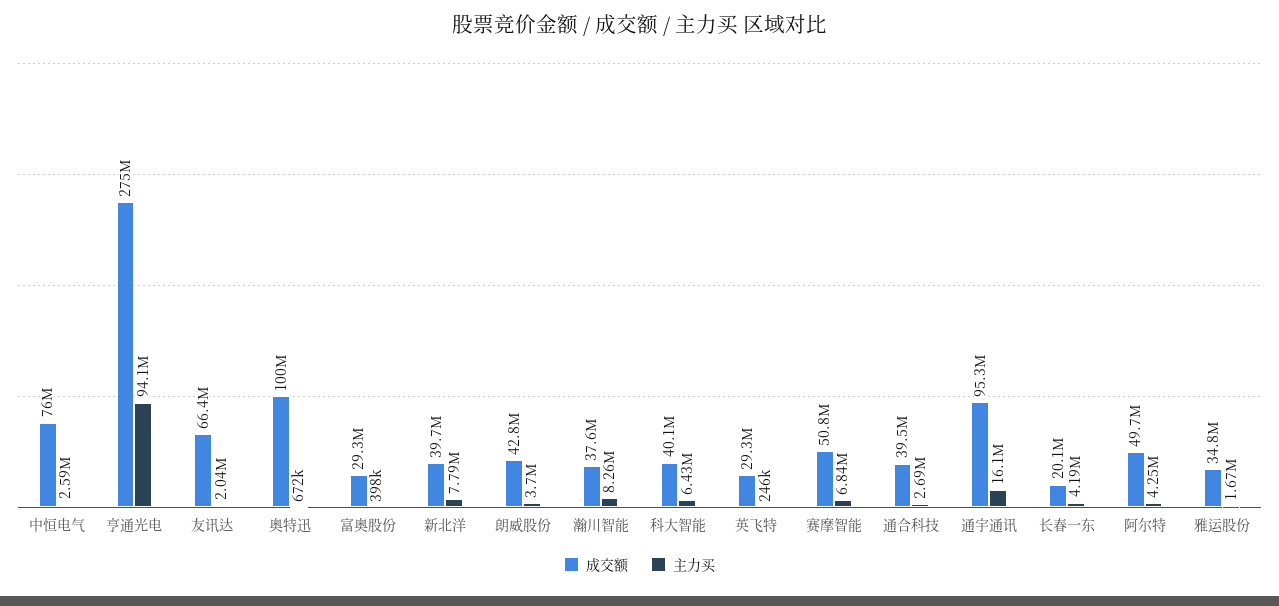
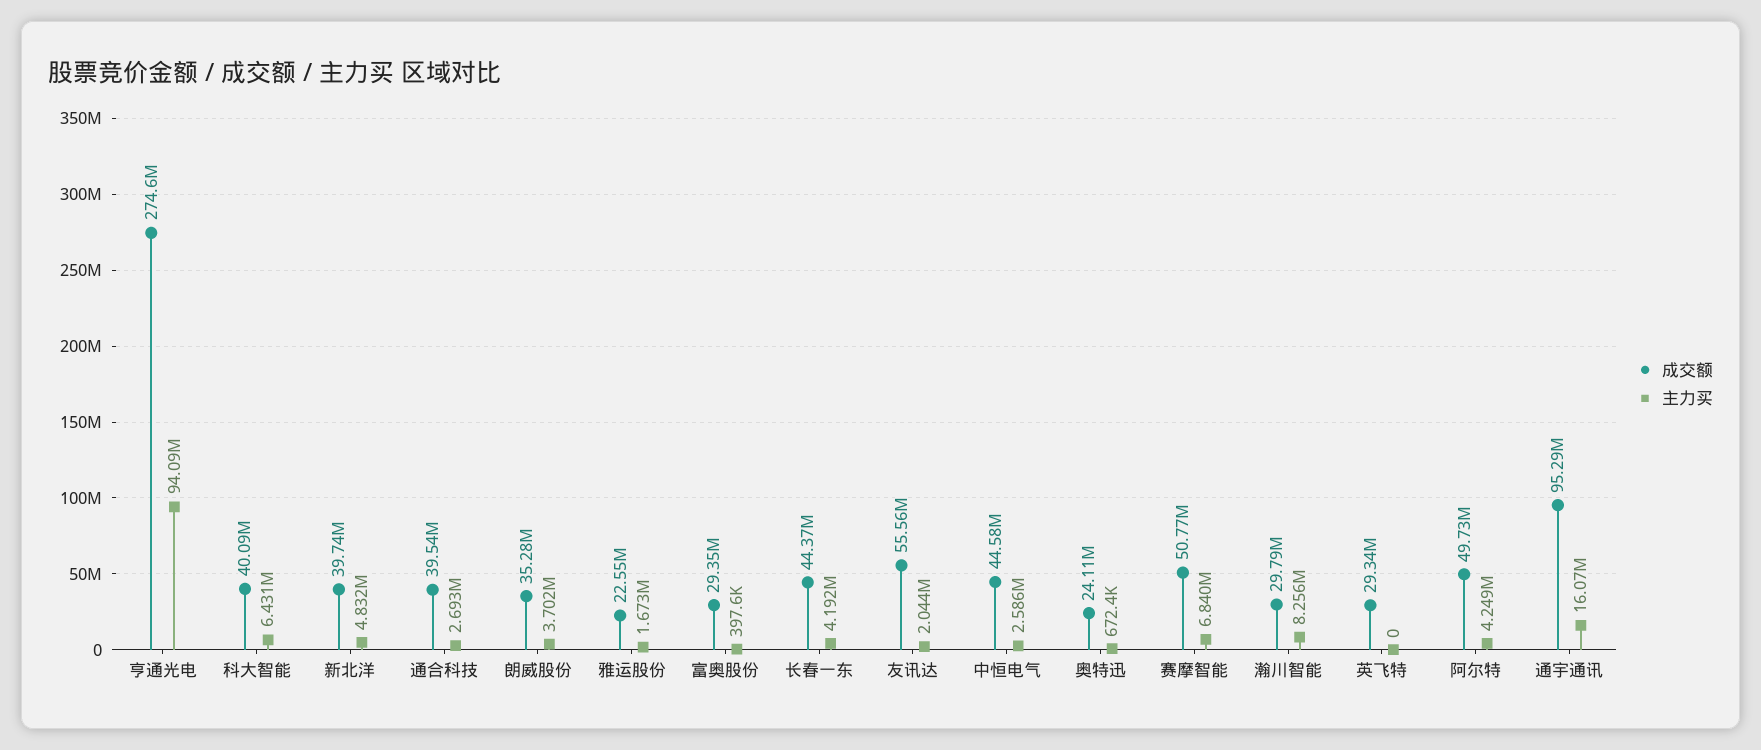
  {
    "成交额": {
-     "中恒电气": 76000000,
+     "中恒电气": 44580000,
      "亨通光电": 274600000,
-     "友讯达": 66400000,
+     "友讯达": 55560000,
-     "奥特迅": 100000000,
+     "奥特迅": 24110000,
      "富奥股份": 29350000,
      "新北洋": 39740000,
-     "朗威股份": 42800000,
+     "朗威股份": 35280000,
-     "瀚川智能": 37600000,
+     "瀚川智能": 29790000,
      "科大智能": 40090000,
      "英飞特": 29340000,
      "赛摩智能": 50770000,
      "通合科技": 39540000,
      "通宇通讯": 95290000,
-     "长春一东": 20100000,
+     "长春一东": 44370000,
      "阿尔特": 49730000,
-     "雅运股份": 34800000
+     "雅运股份": 22550000
    },
    "主力买": {
      "中恒电气": 2586000,
      "亨通光电": 94090000,
      "友讯达": 2044000,
      "奥特迅": 672400,
      "富奥股份": 397600,
-     "新北洋": 7790000,
+     "新北洋": 4832000,
      "朗威股份": 3702000,
      "瀚川智能": 8256000,
      "科大智能": 6431000,
-     "英飞特": 246000,
+     "英飞特": 0,
      "赛摩智能": 6840000,
      "通合科技": 2693000,
      "通宇通讯": 16070000,
      "长春一东": 4192000,
      "阿尔特": 4249000,
      "雅运股份": 1673000
    }
  }

